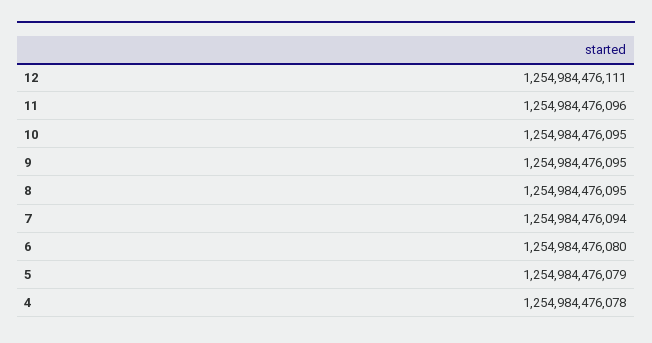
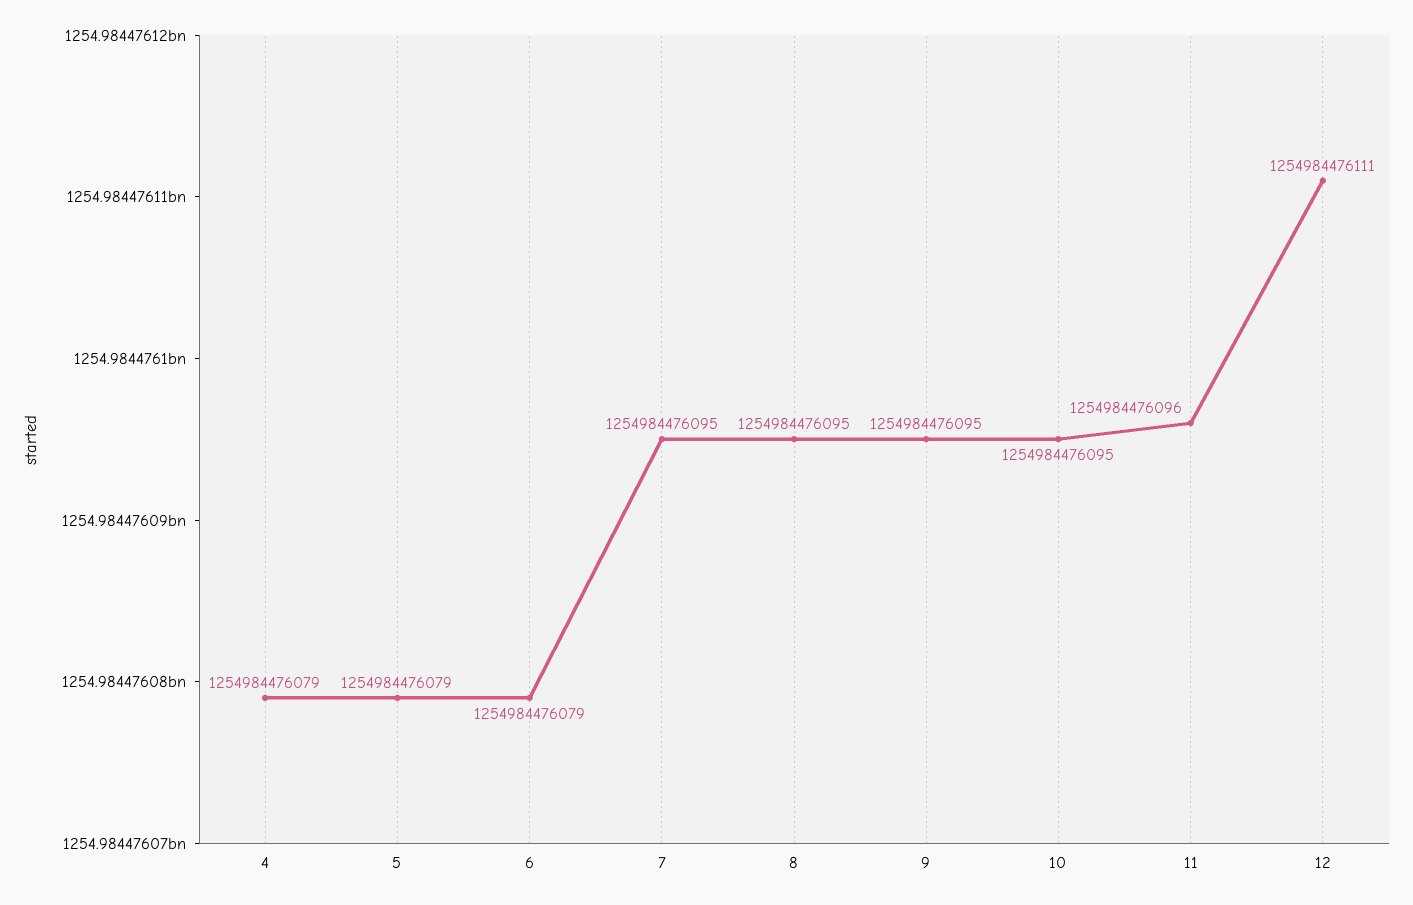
  {
    "12": 1254984476111,
    "11": 1254984476096,
    "10": 1254984476095,
    "9": 1254984476095,
    "8": 1254984476095,
-   "7": 1254984476094,
+   "7": 1254984476095,
-   "6": 1254984476080,
+   "6": 1254984476079,
    "5": 1254984476079,
-   "4": 1254984476078
+   "4": 1254984476079
  }

